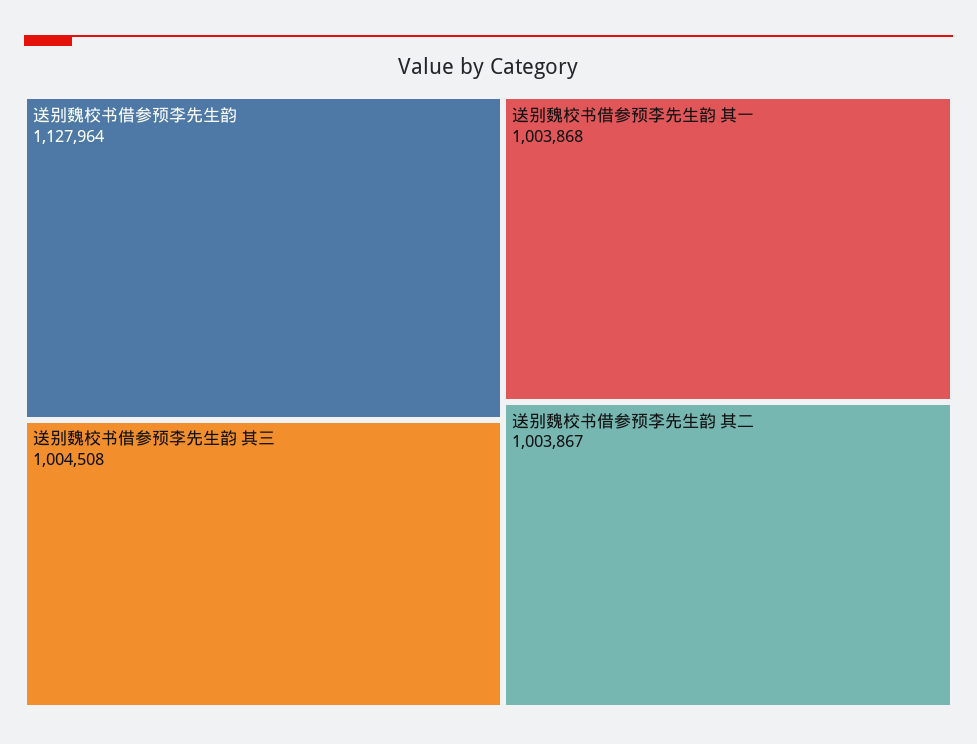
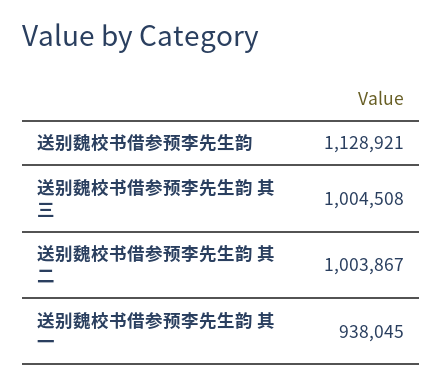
  {
-   "送别魏校书借参预李先生韵": 1127964,
+   "送别魏校书借参预李先生韵": 1128921,
    "送别魏校书借参预李先生韵 其三": 1004508,
-   "送别魏校书借参预李先生韵 其一": 1003868,
+   "送别魏校书借参预李先生韵 其一": 938045,
    "送别魏校书借参预李先生韵 其二": 1003867
  }

